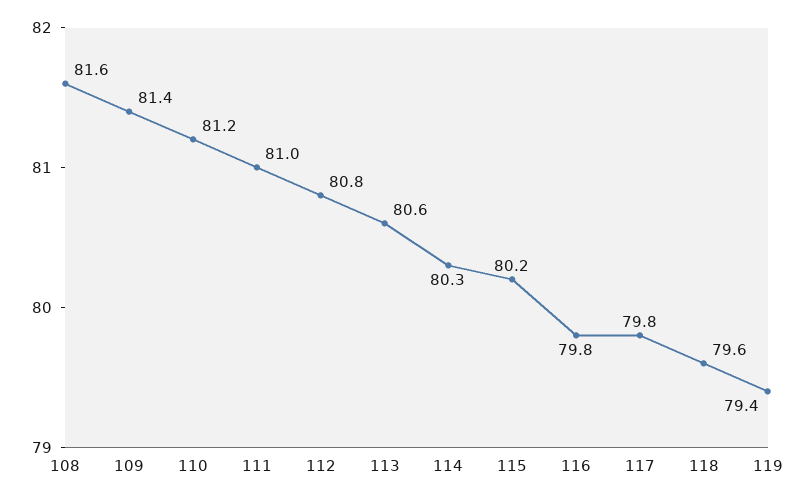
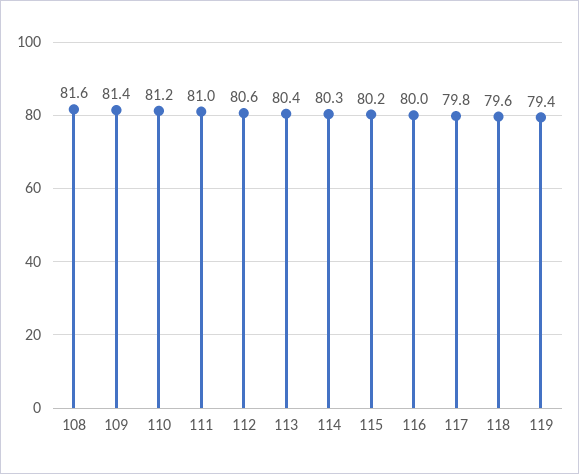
  {
    "108": 81.6,
    "109": 81.4,
    "110": 81.2,
    "111": 81,
-   "112": 80.8,
+   "112": 80.6,
-   "113": 80.6,
+   "113": 80.4,
    "114": 80.3,
    "115": 80.2,
-   "116": 79.8,
+   "116": 80,
    "117": 79.8,
    "118": 79.6,
    "119": 79.4
  }

